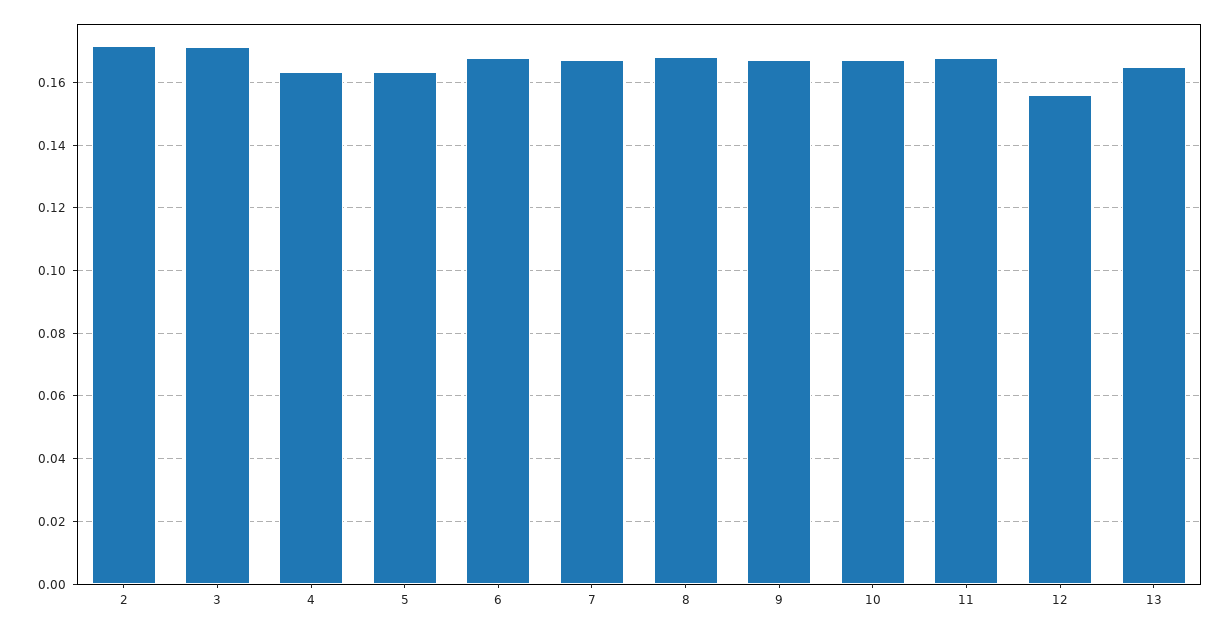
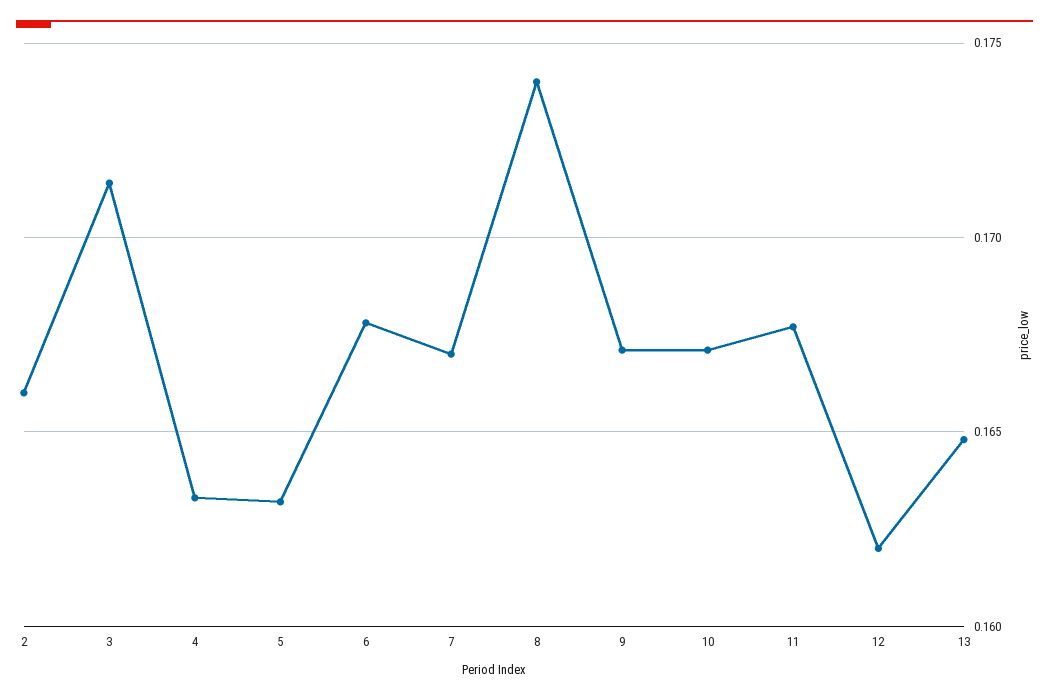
  {
-   "2": 0.172,
+   "2": 0.166,
    "3": 0.1715,
    "4": 0.1635,
    "5": 0.163,
    "6": 0.168,
    "7": 0.167,
-   "8": 0.168,
+   "8": 0.174,
    "9": 0.167,
    "10": 0.167,
    "11": 0.1675,
-   "12": 0.156,
+   "12": 0.162,
    "13": 0.165
  }

